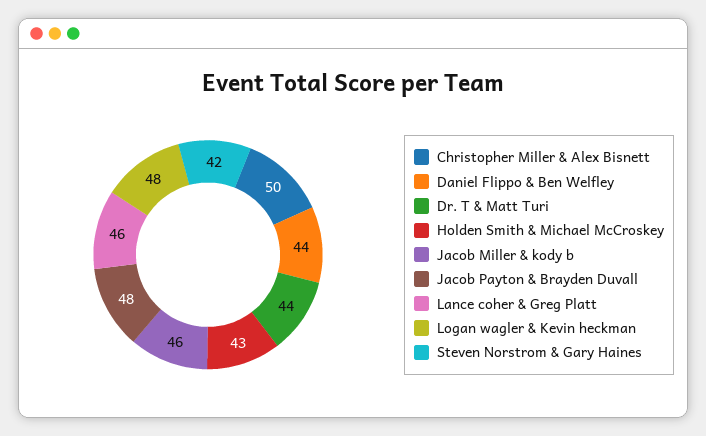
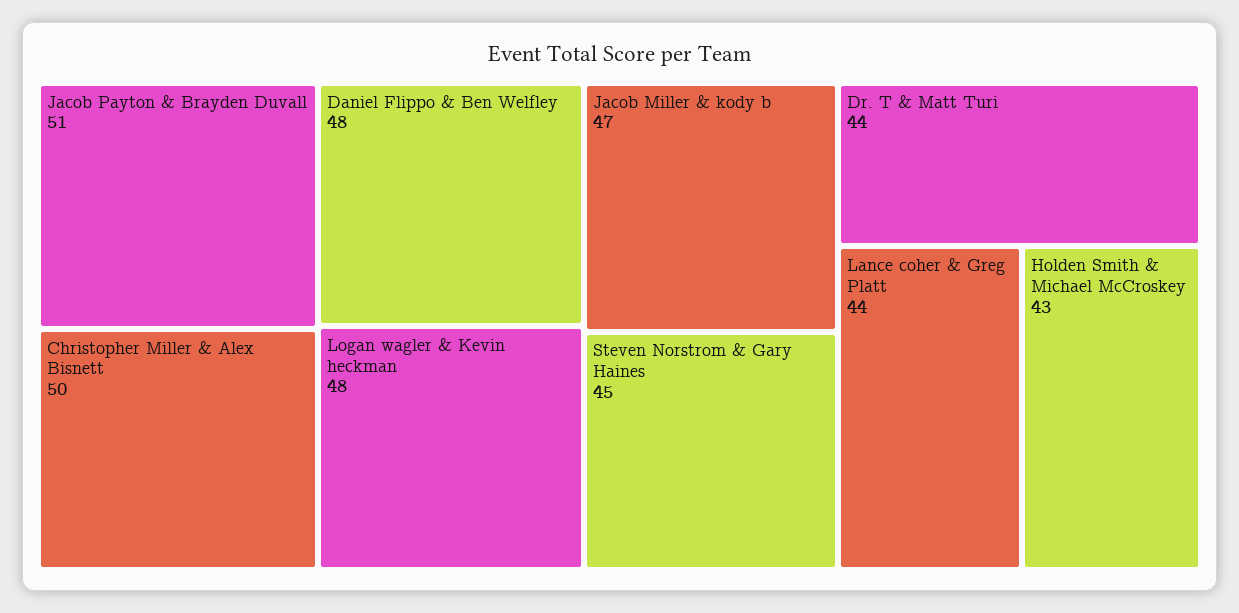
  {
    "Christopher Miller & Alex Bisnett": 50,
-   "Daniel Flippo & Ben Welfley": 44,
+   "Daniel Flippo & Ben Welfley": 48,
    "Dr. T & Matt Turi": 44,
    "Holden Smith & Michael McCroskey": 43,
-   "Jacob Miller & kody b": 46,
+   "Jacob Miller & kody b": 47,
-   "Jacob Payton & Brayden Duvall": 48,
+   "Jacob Payton & Brayden Duvall": 51,
-   "Lance coher & Greg Platt": 46,
+   "Lance coher & Greg Platt": 44,
    "Logan wagler & Kevin heckman": 48,
-   "Steven Norstrom & Gary Haines": 42
+   "Steven Norstrom & Gary Haines": 45
  }

